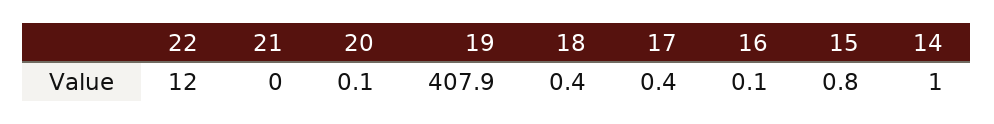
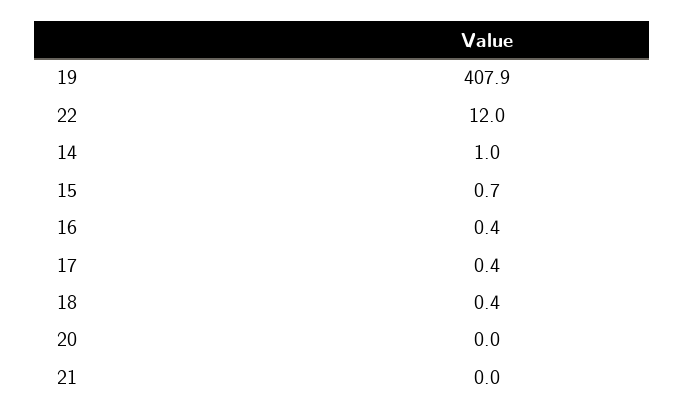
  {
    "22": 12,
    "21": 0,
-   "20": 0.1,
+   "20": 0,
    "19": 407.9,
    "18": 0.4,
    "17": 0.4,
-   "16": 0.1,
+   "16": 0.4,
-   "15": 0.8,
+   "15": 0.7,
    "14": 1
  }

